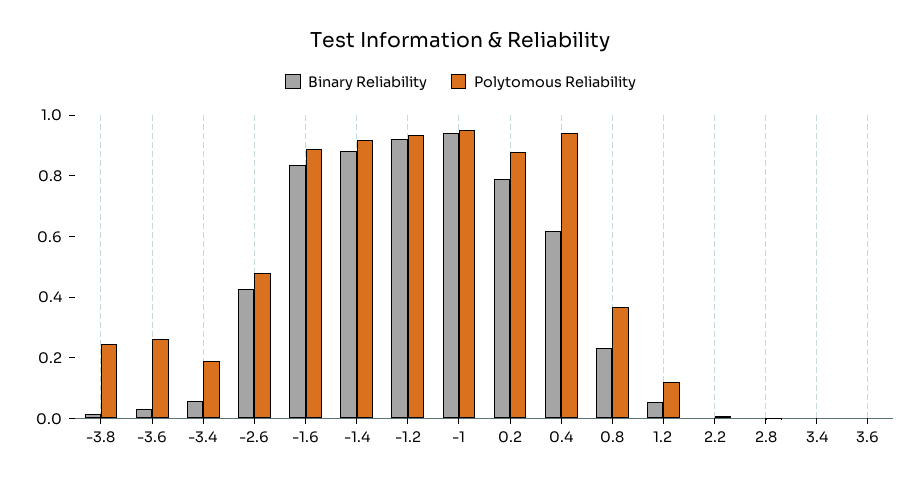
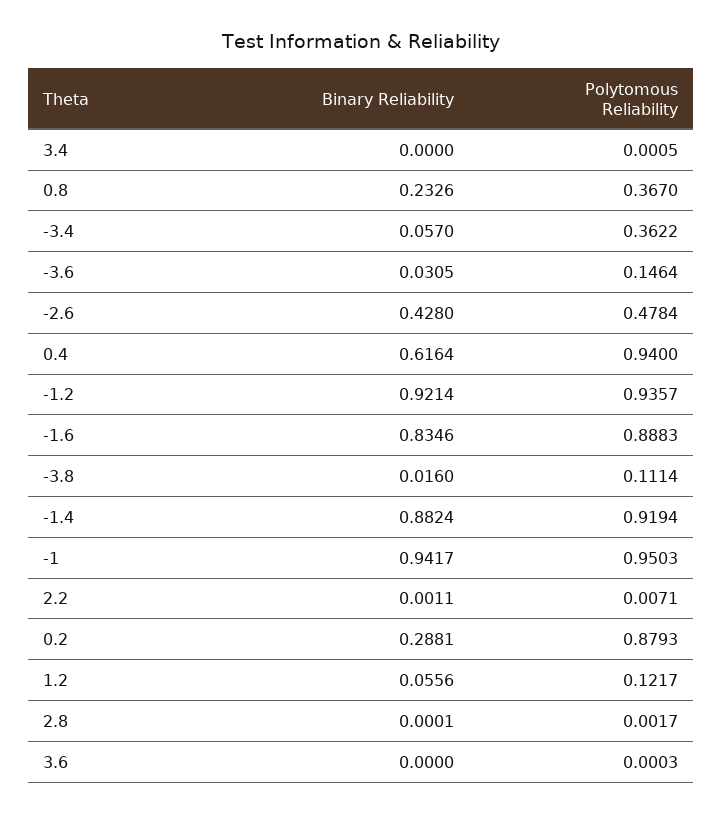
  {
    "Binary Reliability": {
      "-3.8": 0.016,
      "-3.6": 0.0305,
      "-3.4": 0.057,
      "-2.6": 0.428,
      "-1.6": 0.8346,
      "-1.4": 0.8824,
      "-1.2": 0.9214,
      "-1": 0.9417,
-     "0.2": 0.8,
+     "0.2": 0.2881,
      "0.4": 0.6164,
      "0.8": 0.2326,
      "1.2": 0.0556,
      "2.2": 0.0011,
      "2.8": 0.0001,
      "3.4": 0,
      "3.6": 0
    },
    "Polytomous Reliability": {
-     "-3.8": 0.25,
+     "-3.8": 0.1114,
-     "-3.6": 0.25,
+     "-3.6": 0.1464,
-     "-3.4": 0.2,
+     "-3.4": 0.3622,
      "-2.6": 0.4784,
      "-1.6": 0.8883,
      "-1.4": 0.9194,
      "-1.2": 0.9357,
      "-1": 0.9503,
      "0.2": 0.8793,
      "0.4": 0.94,
      "0.8": 0.367,
      "1.2": 0.1217,
      "2.2": 0.0071,
      "2.8": 0.0017,
      "3.4": 0.0005,
      "3.6": 0.0003
    }
  }

